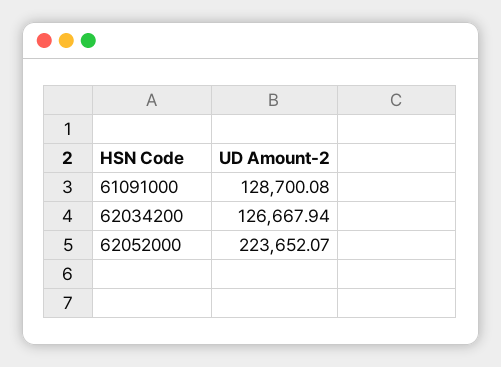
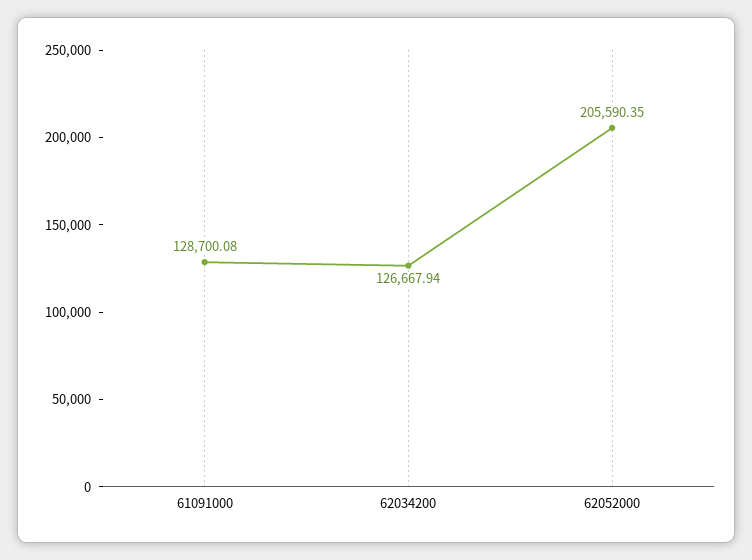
  {
    "61091000": 128700.08,
    "62034200": 126667.94,
-   "62052000": 223652.07
+   "62052000": 205590.35
  }

